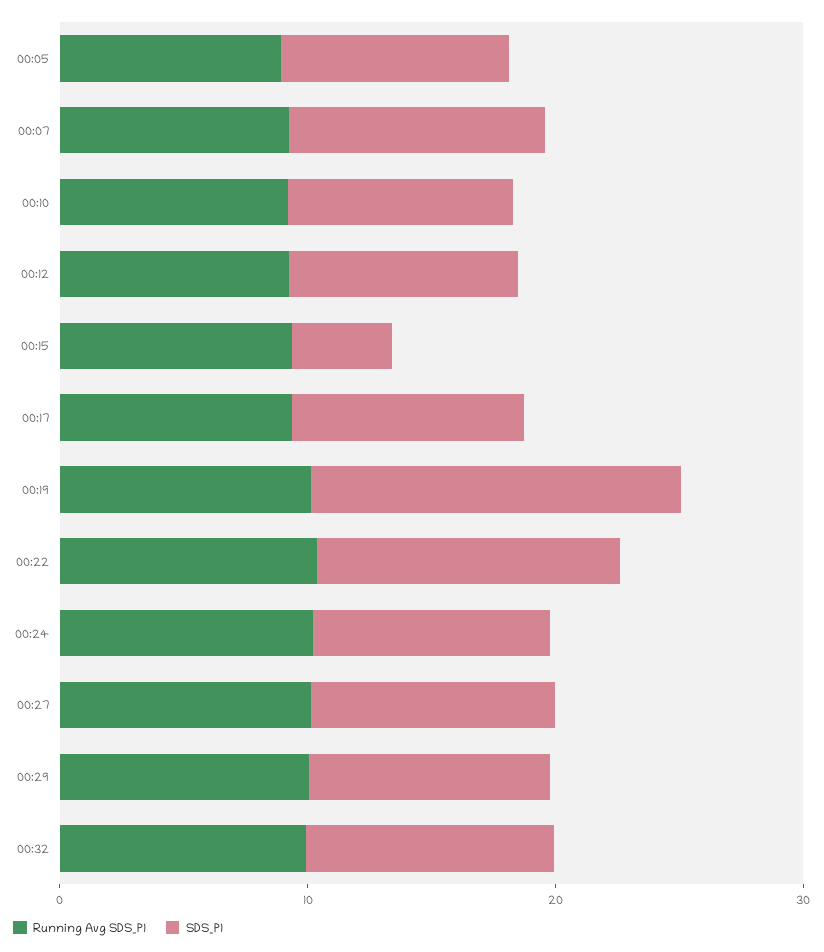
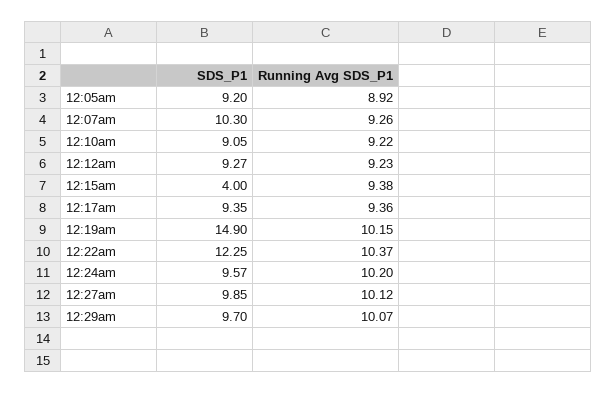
  {
    "Running Avg SDS_P1": {
      "00:05": 8.92,
      "00:07": 9.26,
      "00:10": 9.22,
      "00:12": 9.23,
      "00:15": 9.38,
      "00:17": 9.36,
      "00:19": 10.15,
      "00:22": 10.37,
      "00:24": 10.2,
      "00:27": 10.12,
-     "00:29": 10.07,
+     "00:29": 10.07
-     "00:32": 10
    },
    "SDS_P1": {
      "00:05": 9.2,
      "00:07": 10.3,
      "00:10": 9.05,
      "00:12": 9.27,
      "00:15": 4,
      "00:17": 9.35,
      "00:19": 14.9,
      "00:22": 12.25,
      "00:24": 9.57,
      "00:27": 9.85,
-     "00:29": 9.7,
+     "00:29": 9.7
-     "00:32": 10
    }
  }

